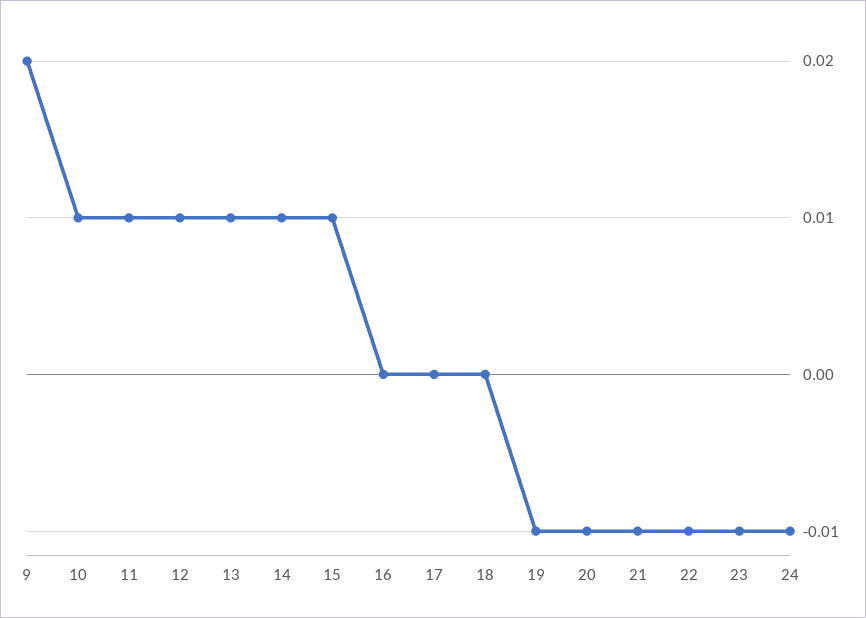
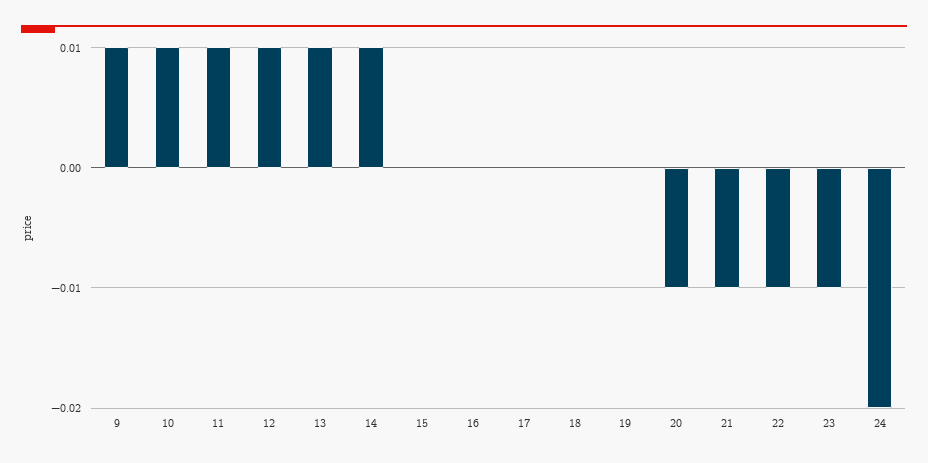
  {
-   "9": 0.02,
+   "9": 0.01,
    "10": 0.01,
    "11": 0.01,
    "12": 0.01,
    "13": 0.01,
    "14": 0.01,
-   "15": 0.01,
+   "15": 0,
    "16": 0,
    "17": 0,
    "18": 0,
-   "19": -0.01,
+   "19": 0,
    "20": -0.01,
    "21": -0.01,
    "22": -0.01,
    "23": -0.01,
-   "24": -0.01
+   "24": -0.02
  }

